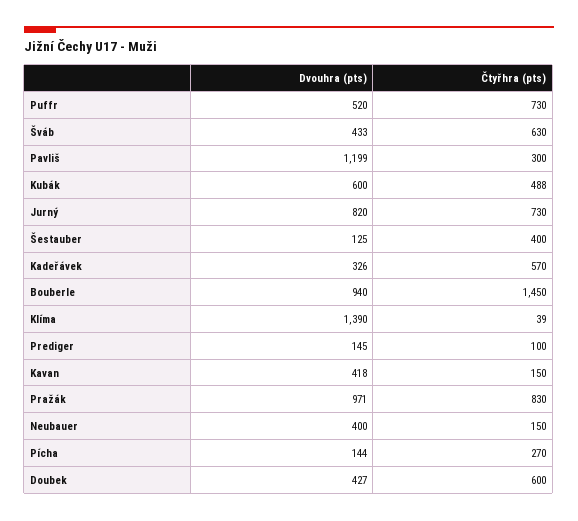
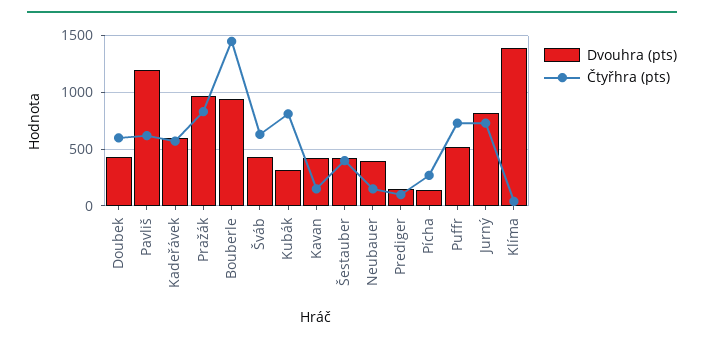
  {
    "Dvouhra (pts)": {
      "Puffr": 520,
      "Šváb": 433,
      "Pavliš": 1199,
-     "Kubák": 600,
+     "Kubák": 300,
      "Jurný": 820,
-     "Šestauber": 125,
+     "Šestauber": 400,
-     "Kadeřávek": 326,
+     "Kadeřávek": 600,
      "Bouberle": 940,
      "Klíma": 1390,
      "Prediger": 145,
      "Kavan": 418,
      "Pražák": 971,
      "Neubauer": 400,
      "Pícha": 144,
      "Doubek": 427
    },
    "Čtyřhra (pts)": {
      "Puffr": 730,
      "Šváb": 630,
-     "Pavliš": 300,
+     "Pavliš": 600,
-     "Kubák": 488,
+     "Kubák": 800,
      "Jurný": 730,
      "Šestauber": 400,
      "Kadeřávek": 570,
      "Bouberle": 1450,
      "Klíma": 39,
      "Prediger": 100,
      "Kavan": 150,
      "Pražák": 830,
      "Neubauer": 150,
      "Pícha": 270,
      "Doubek": 600
    }
  }

